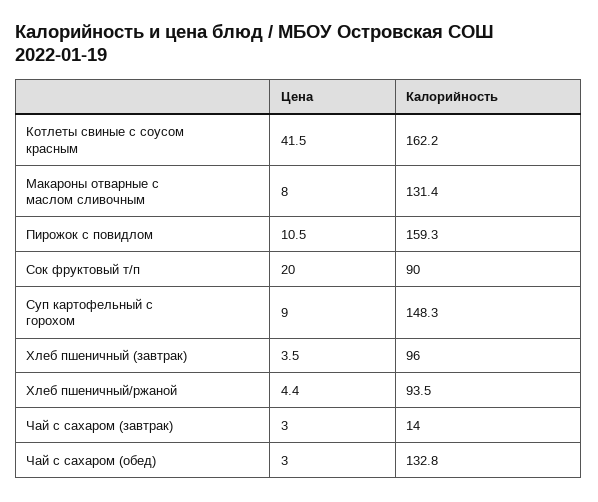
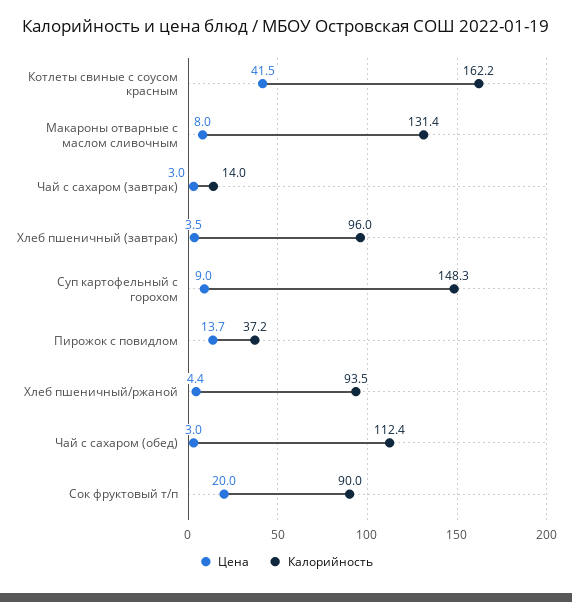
  {
    "Цена": {
      "Котлеты свиные с соусом красным": 41.5,
      "Макароны отварные с маслом сливочным": 8,
-     "Пирожок с повидлом": 10.5,
+     "Пирожок с повидлом": 13.7,
      "Сок фруктовый т/п": 20,
      "Суп картофельный с горохом": 9,
      "Хлеб пшеничный (завтрак)": 3.5,
      "Хлеб пшеничный/ржаной": 4.4,
      "Чай с сахаром (завтрак)": 3,
      "Чай с сахаром (обед)": 3
    },
    "Калорийность": {
      "Котлеты свиные с соусом красным": 162.2,
      "Макароны отварные с маслом сливочным": 131.4,
-     "Пирожок с повидлом": 159.3,
+     "Пирожок с повидлом": 37.2,
      "Сок фруктовый т/п": 90,
      "Суп картофельный с горохом": 148.3,
      "Хлеб пшеничный (завтрак)": 96,
      "Хлеб пшеничный/ржаной": 93.5,
      "Чай с сахаром (завтрак)": 14,
-     "Чай с сахаром (обед)": 132.8
+     "Чай с сахаром (обед)": 112.4
    }
  }

